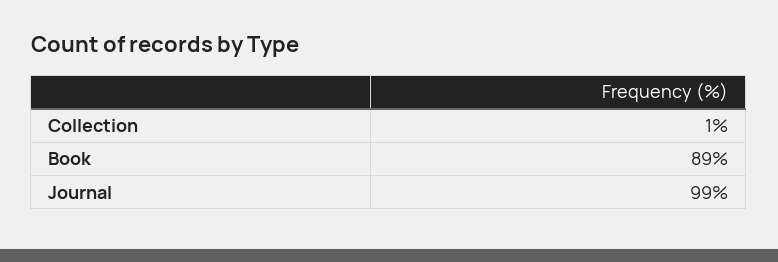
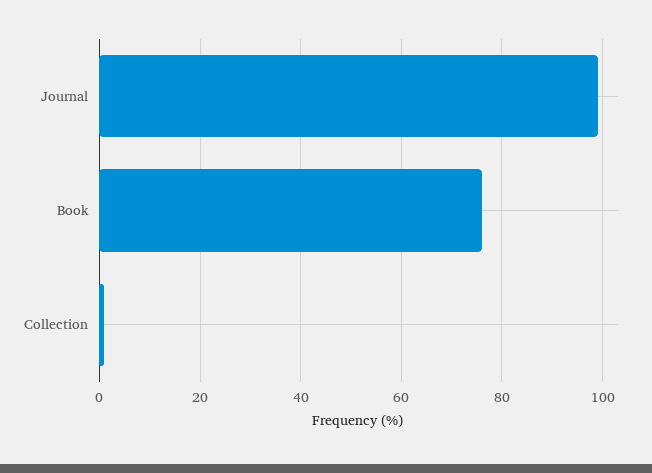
  {
    "Collection": 1,
-   "Book": 89,
+   "Book": 75,
    "Journal": 99
  }

